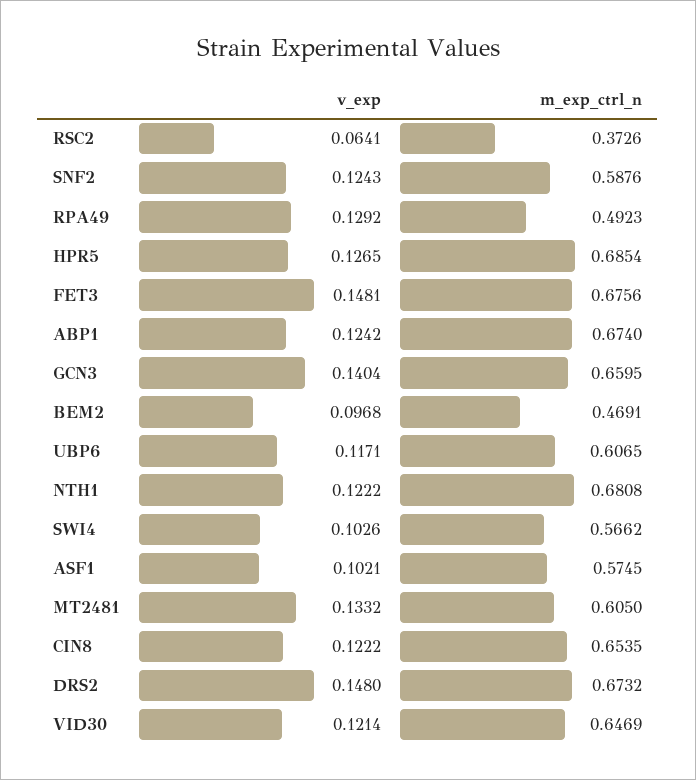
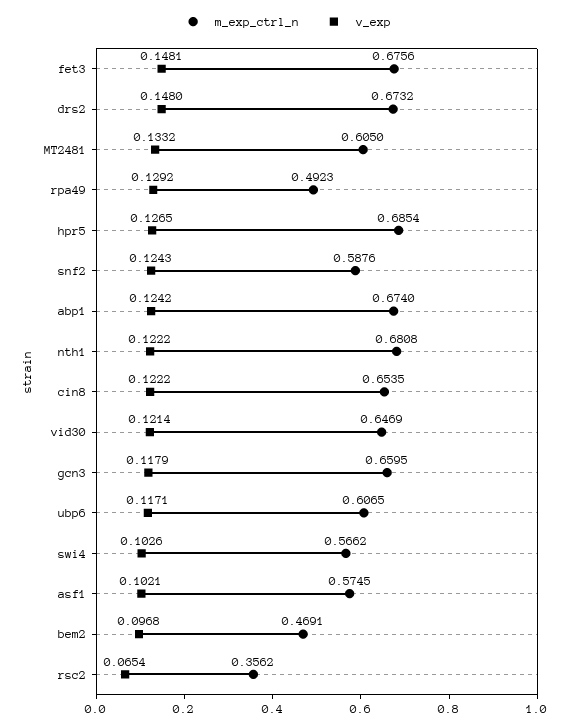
  {
    "v_exp": {
-     "RSC2": 0.0641,
+     "RSC2": 0.0654,
      "SNF2": 0.1243,
      "RPA49": 0.1292,
      "HPR5": 0.1265,
      "FET3": 0.1481,
      "ABP1": 0.1242,
-     "GCN3": 0.1404,
+     "GCN3": 0.1179,
      "BEM2": 0.0968,
      "UBP6": 0.1171,
      "NTH1": 0.1222,
      "SWI4": 0.1026,
      "ASF1": 0.1021,
      "MT2481": 0.1332,
      "CIN8": 0.1222,
      "DRS2": 0.148,
      "VID30": 0.1214
    },
    "m_exp_ctrl_n": {
-     "RSC2": 0.3726,
+     "RSC2": 0.3562,
      "SNF2": 0.5876,
      "RPA49": 0.4923,
      "HPR5": 0.6854,
      "FET3": 0.6756,
      "ABP1": 0.674,
      "GCN3": 0.6595,
      "BEM2": 0.4691,
      "UBP6": 0.6065,
      "NTH1": 0.6808,
      "SWI4": 0.5662,
      "ASF1": 0.5745,
      "MT2481": 0.605,
      "CIN8": 0.6535,
      "DRS2": 0.6732,
      "VID30": 0.6469
    }
  }

